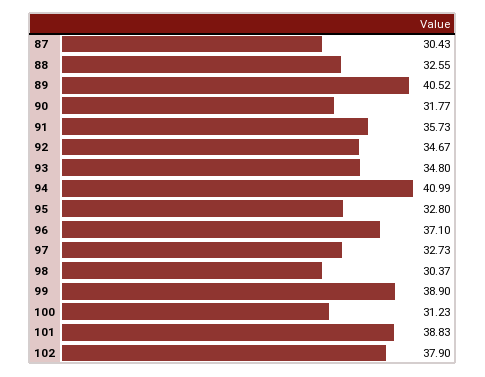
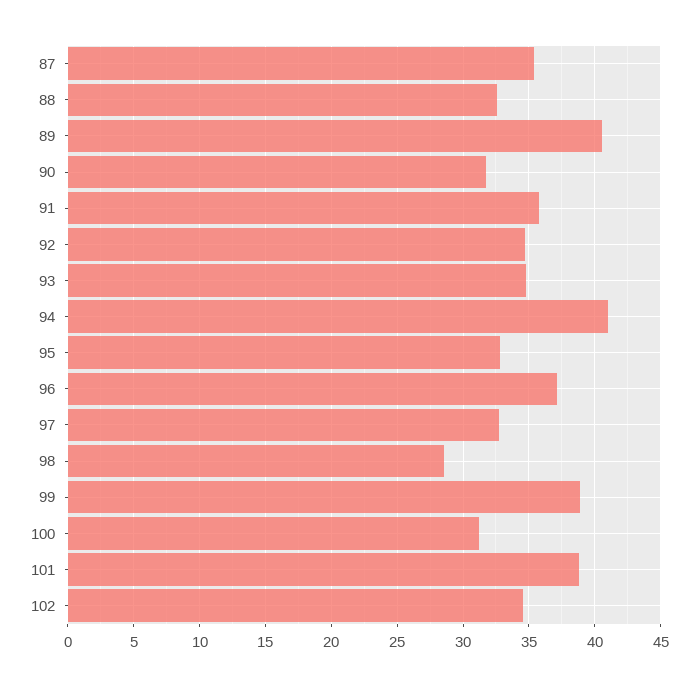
  {
-   "87": 30.43,
+   "87": 35.5,
    "88": 32.55,
    "89": 40.52,
    "90": 31.77,
    "91": 35.73,
    "92": 34.67,
    "93": 34.8,
    "94": 40.99,
    "95": 32.8,
    "96": 37.1,
    "97": 32.73,
-   "98": 30.37,
+   "98": 28.5,
    "99": 38.9,
    "100": 31.23,
    "101": 38.83,
-   "102": 37.9
+   "102": 34.5
  }

